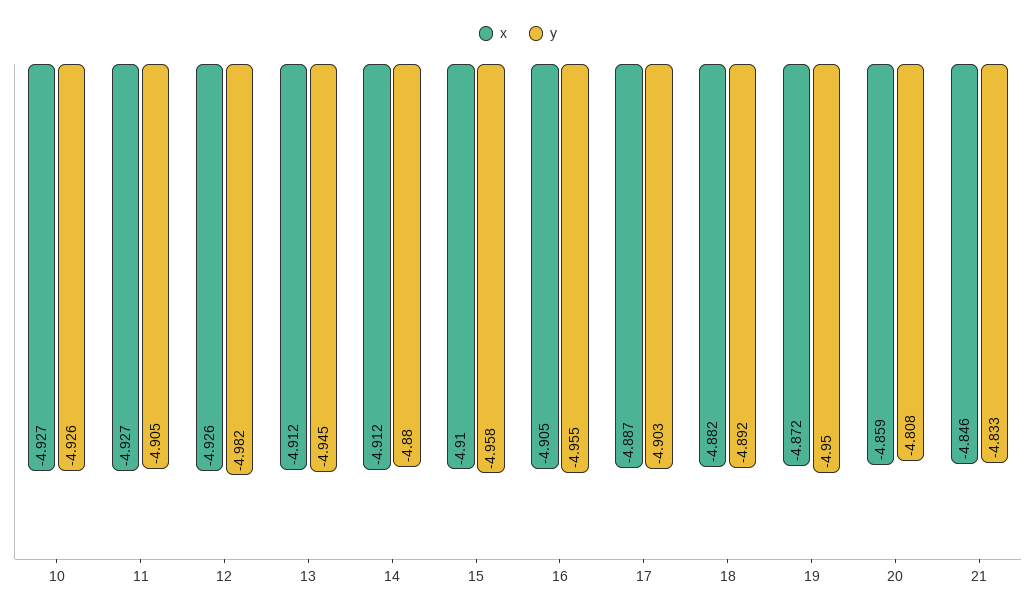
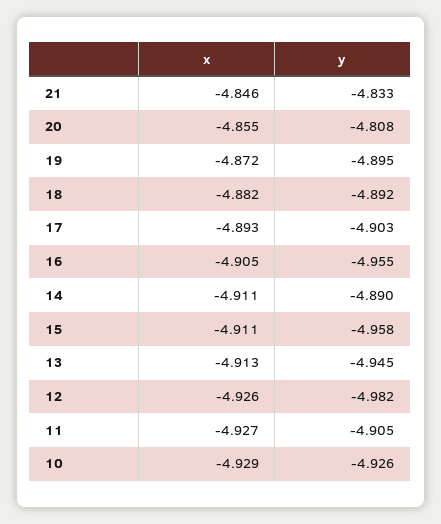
  {
    "x": {
-     "10": -4.927,
+     "10": -4.929,
      "11": -4.927,
      "12": -4.926,
-     "13": -4.912,
+     "13": -4.913,
-     "14": -4.912,
+     "14": -4.911,
-     "15": -4.91,
+     "15": -4.911,
      "16": -4.905,
-     "17": -4.887,
+     "17": -4.893,
      "18": -4.882,
      "19": -4.872,
-     "20": -4.859,
+     "20": -4.855,
      "21": -4.846
    },
    "y": {
      "10": -4.926,
      "11": -4.905,
      "12": -4.982,
      "13": -4.945,
-     "14": -4.88,
+     "14": -4.89,
      "15": -4.958,
      "16": -4.955,
      "17": -4.903,
      "18": -4.892,
-     "19": -4.95,
+     "19": -4.895,
      "20": -4.808,
      "21": -4.833
    }
  }

